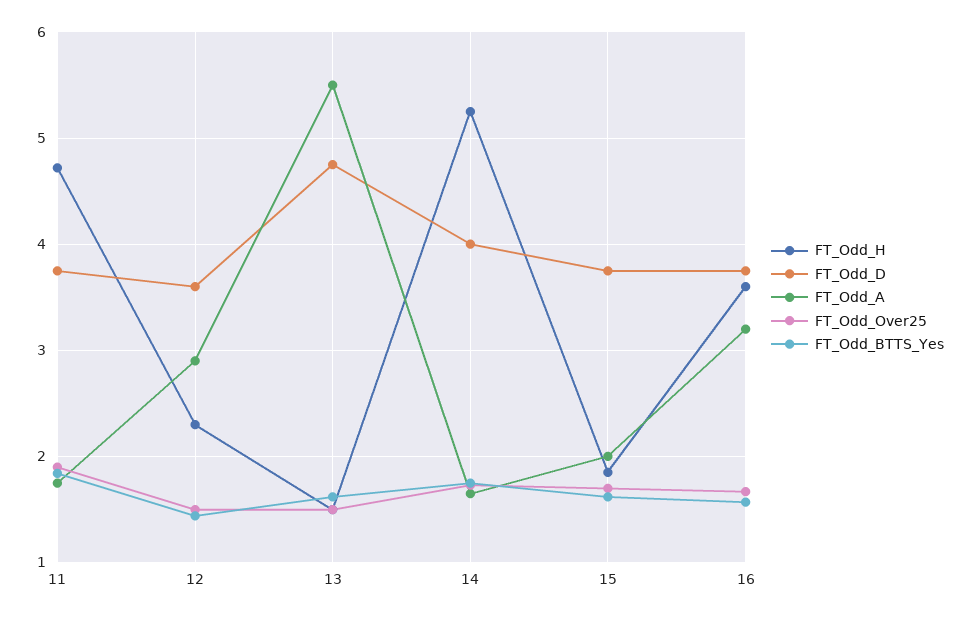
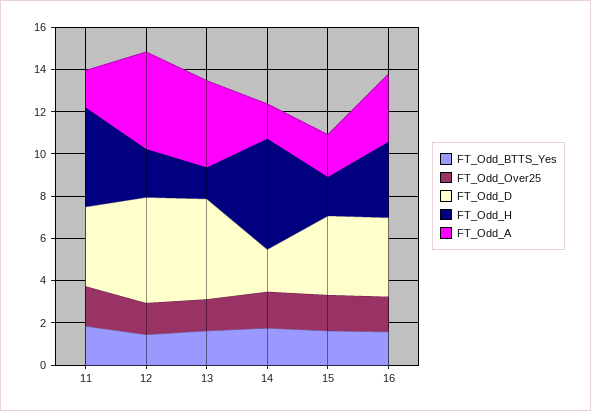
  {
    "FT_Odd_H": {
      "11": 4.7,
      "12": 2.3,
      "13": 1.5,
      "14": 5.3,
      "15": 1.9,
      "16": 3.6
    },
    "FT_Odd_D": {
      "11": 3.8,
-     "12": 3.6,
+     "12": 5,
      "13": 4.8,
-     "14": 4,
+     "14": 2,
      "15": 3.8,
      "16": 3.8
    },
    "FT_Odd_A": {
      "11": 1.8,
-     "12": 2.9,
+     "12": 4.5,
-     "13": 5.5,
+     "13": 4,
      "14": 1.7,
      "15": 2,
      "16": 3.2
    },
    "FT_Odd_Over25": {
      "11": 1.9,
      "12": 1.5,
      "13": 1.5,
      "14": 1.7,
      "15": 1.7,
      "16": 1.7
    },
    "FT_Odd_BTTS_Yes": {
      "11": 1.8,
      "12": 1.4,
      "13": 1.6,
      "14": 1.8,
      "15": 1.6,
      "16": 1.6
    }
  }

